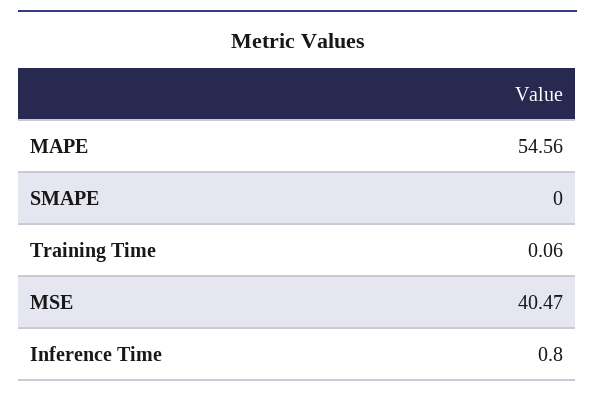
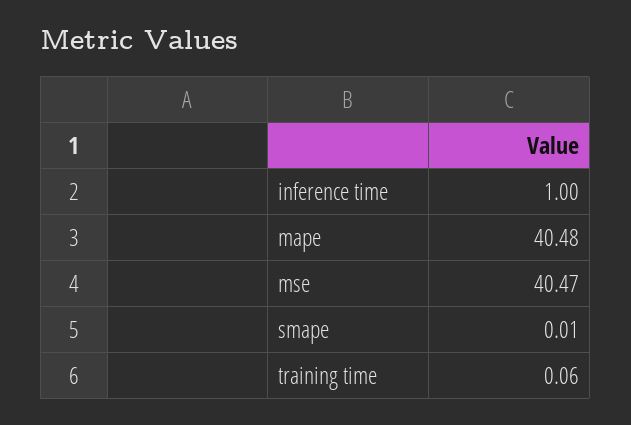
  {
-   "MAPE": 54.56,
+   "MAPE": 40.48,
-   "SMAPE": 0,
+   "SMAPE": 0.01,
    "Training Time": 0.06,
    "MSE": 40.47,
-   "Inference Time": 0.8
+   "Inference Time": 1
  }

